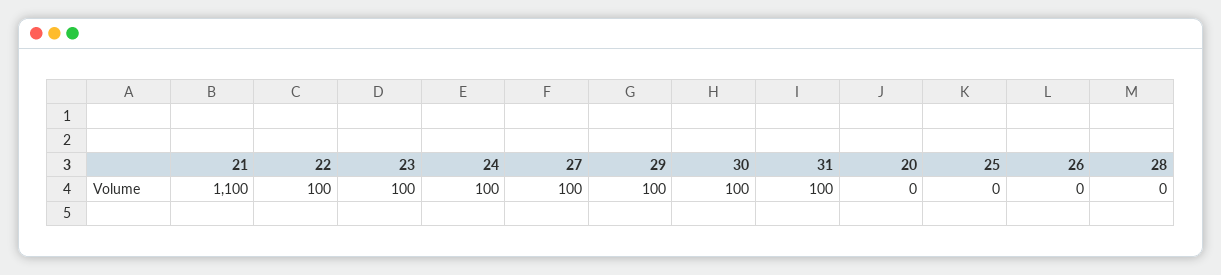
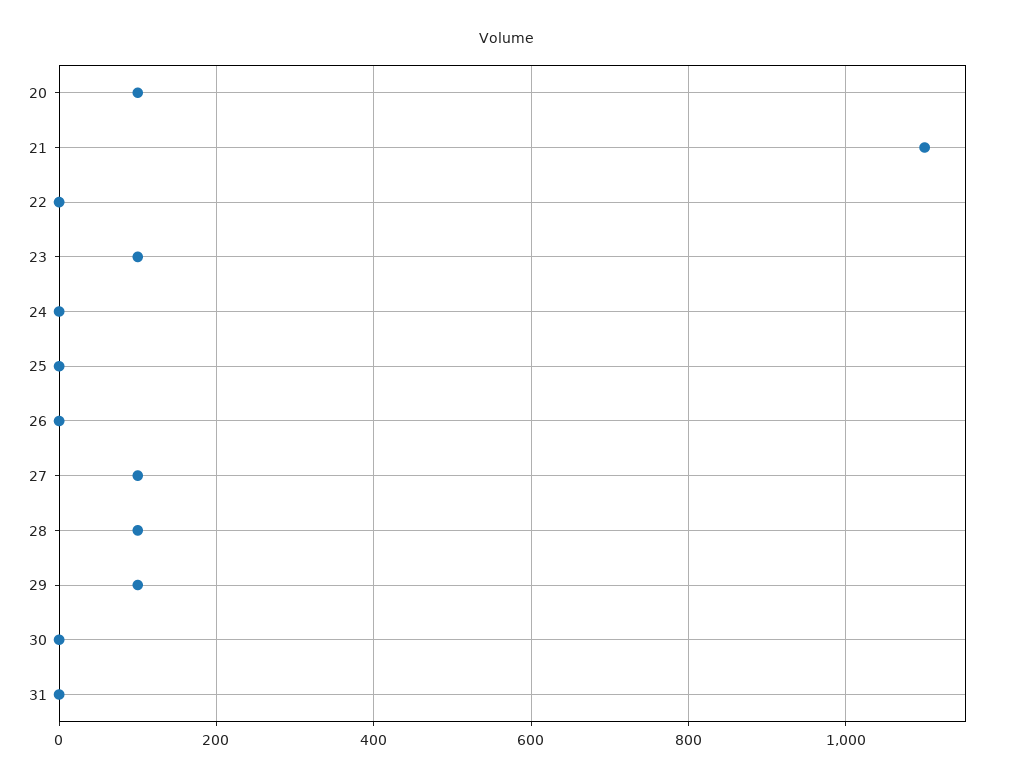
  {
    "21": 1100,
-   "22": 100,
+   "22": 0,
    "23": 100,
-   "24": 100,
+   "24": 0,
    "27": 100,
    "29": 100,
-   "30": 100,
+   "30": 0,
-   "31": 100,
+   "31": 0,
-   "20": 0,
+   "20": 100,
    "25": 0,
    "26": 0,
-   "28": 0
+   "28": 100
  }

